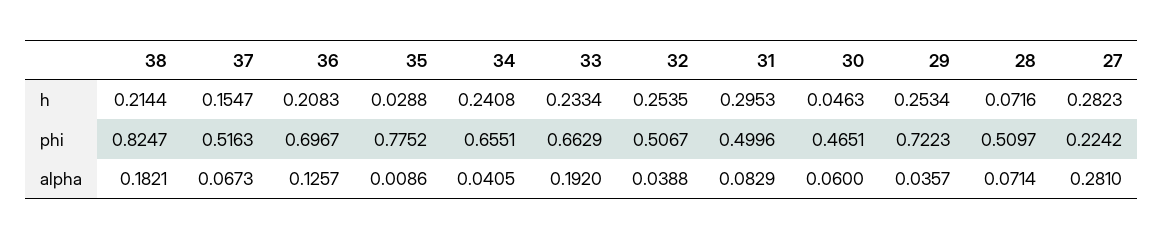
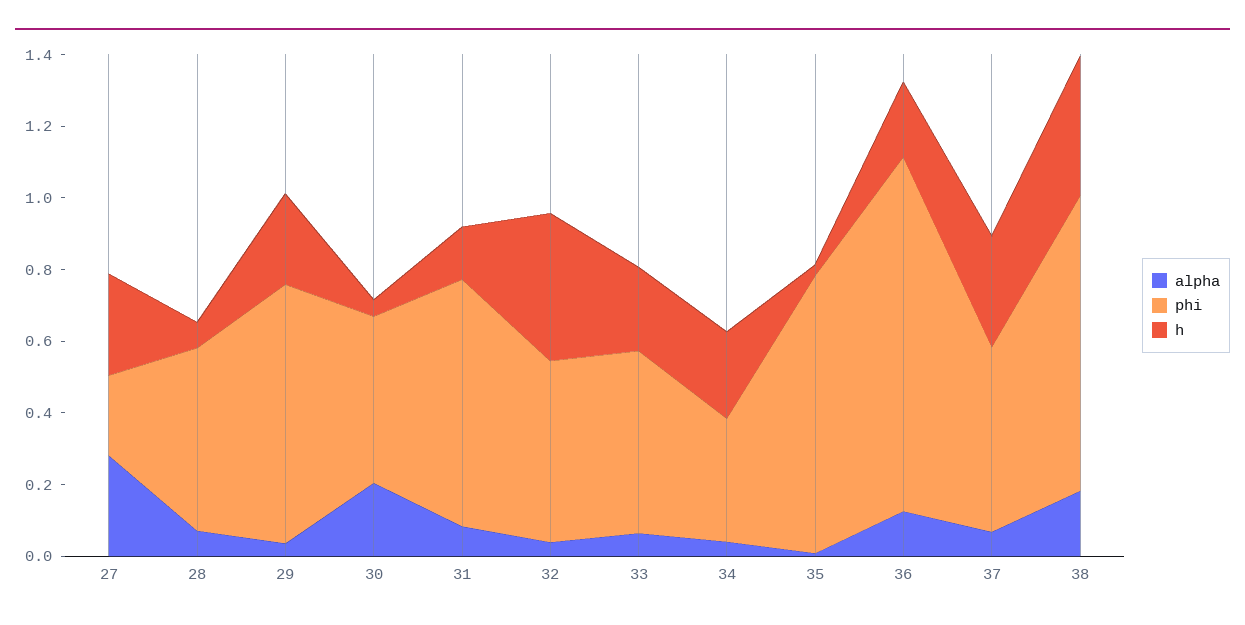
  {
    "h": {
-     "38": 0.2144,
+     "38": 0.4,
-     "37": 0.1547,
+     "37": 0.3,
      "36": 0.2083,
      "35": 0.0288,
      "34": 0.2408,
      "33": 0.2334,
-     "32": 0.2535,
+     "32": 0.4,
-     "31": 0.2953,
+     "31": 0.15,
      "30": 0.0463,
      "29": 0.2534,
      "28": 0.0716,
      "27": 0.2823
    },
    "phi": {
      "38": 0.8247,
      "37": 0.5163,
-     "36": 0.6967,
+     "36": 1,
      "35": 0.7752,
-     "34": 0.6551,
+     "34": 0.35,
-     "33": 0.6629,
+     "33": 0.5,
      "32": 0.5067,
-     "31": 0.4996,
+     "31": 0.7,
      "30": 0.4651,
      "29": 0.7223,
      "28": 0.5097,
      "27": 0.2242
    },
    "alpha": {
      "38": 0.1821,
      "37": 0.0673,
      "36": 0.1257,
      "35": 0.0086,
      "34": 0.0405,
-     "33": 0.192,
+     "33": 0.05,
      "32": 0.0388,
      "31": 0.0829,
-     "30": 0.06,
+     "30": 0.2,
      "29": 0.0357,
      "28": 0.0714,
      "27": 0.281
    }
  }

